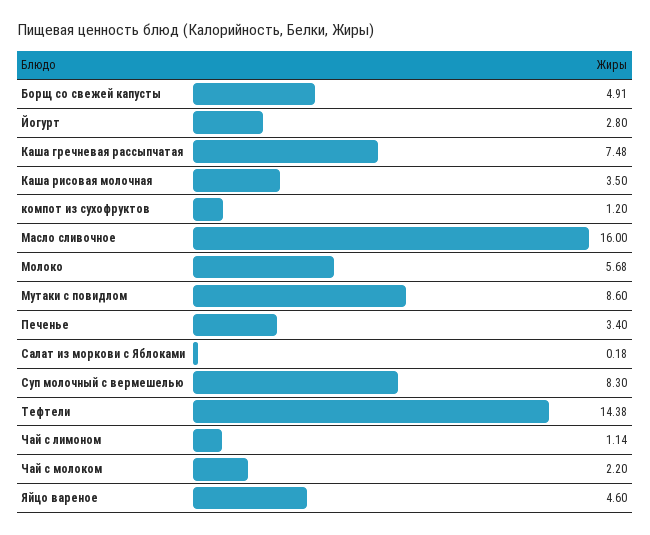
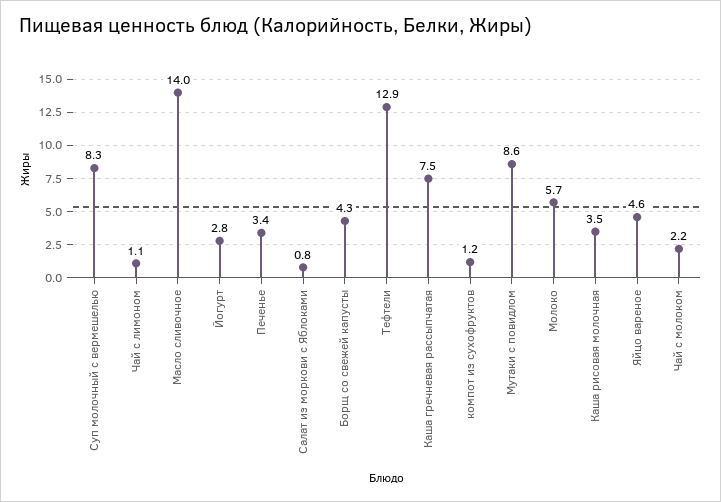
  {
-   "Борщ со свежей капусты": 4.91,
+   "Борщ со свежей капусты": 4.3,
    "Йогурт": 2.8,
    "Каша гречневая рассыпчатая": 7.48,
    "Каша рисовая молочная": 3.5,
    "компот из сухофруктов": 1.2,
-   "Масло сливочное": 16,
+   "Масло сливочное": 14,
    "Молоко": 5.68,
    "Мутаки с повидлом": 8.6,
    "Печенье": 3.4,
-   "Салат из моркови с Яблоками": 0.18,
+   "Салат из моркови с Яблоками": 0.8,
    "Суп молочный с вермешелью": 8.3,
-   "Тефтели": 14.38,
+   "Тефтели": 12.9,
    "Чай с лимоном": 1.14,
    "Чай с молоком": 2.2,
    "Яйцо вареное": 4.6
  }

